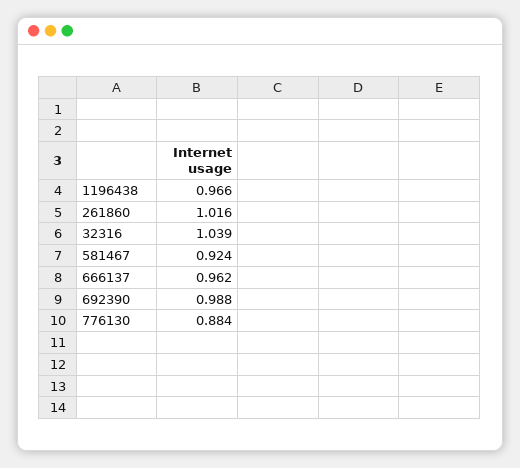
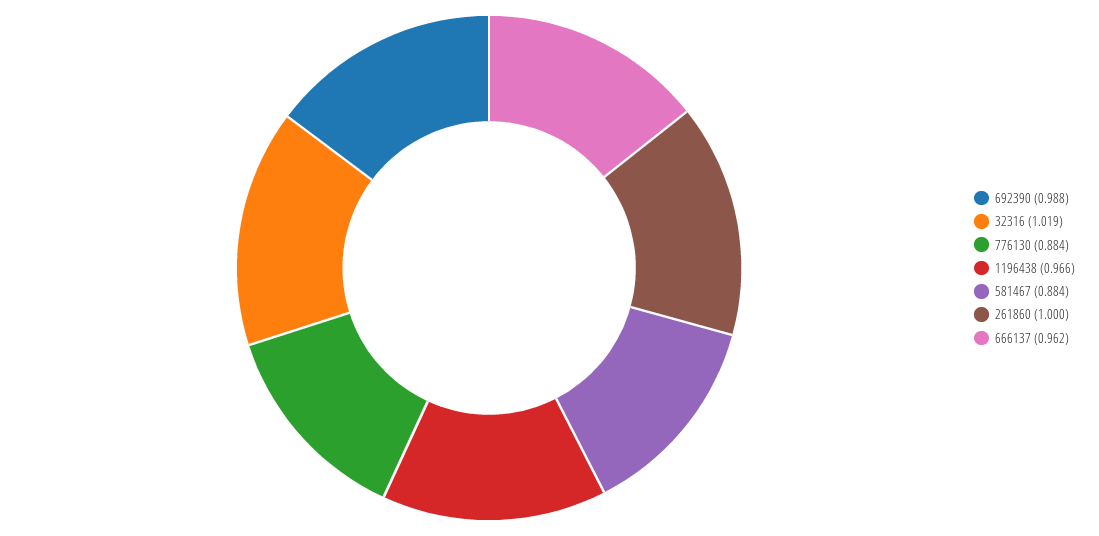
  {
    "1196438": 0.966,
-   "261860": 1.016,
+   "261860": 1,
-   "32316": 1.039,
+   "32316": 1.019,
-   "581467": 0.924,
+   "581467": 0.884,
    "666137": 0.962,
    "692390": 0.988,
    "776130": 0.884
  }

